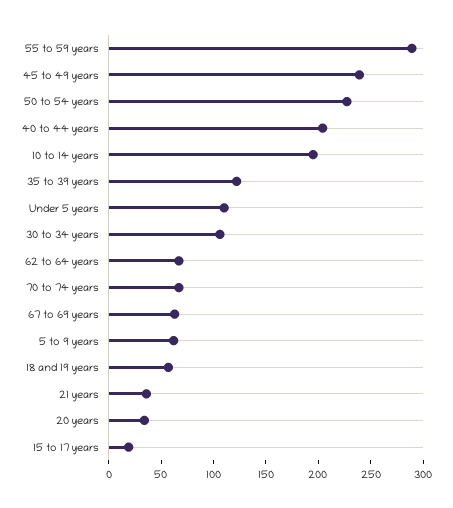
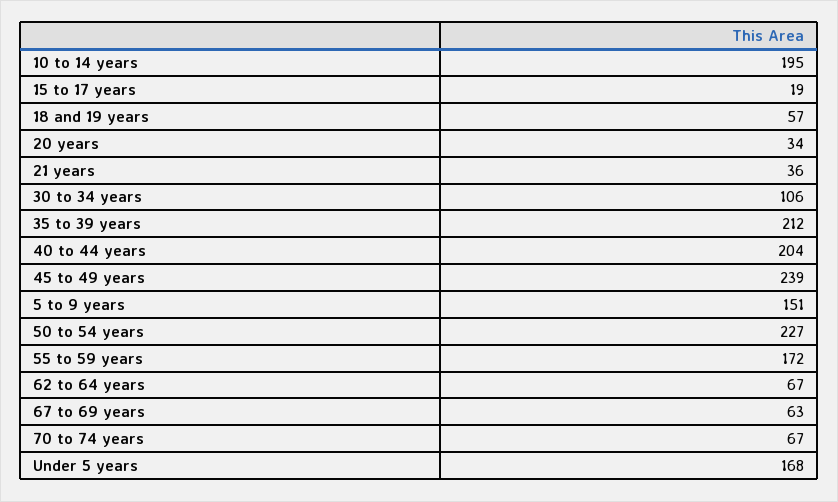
  {
-   "55 to 59 years": 290,
+   "55 to 59 years": 172,
    "45 to 49 years": 239,
    "50 to 54 years": 227,
    "40 to 44 years": 204,
    "10 to 14 years": 195,
-   "35 to 39 years": 120,
+   "35 to 39 years": 212,
-   "Under 5 years": 110,
+   "Under 5 years": 168,
    "30 to 34 years": 106,
    "62 to 64 years": 67,
    "70 to 74 years": 67,
    "67 to 69 years": 63,
-   "5 to 9 years": 60,
+   "5 to 9 years": 151,
    "18 and 19 years": 57,
    "21 years": 36,
    "20 years": 34,
    "15 to 17 years": 19
  }

